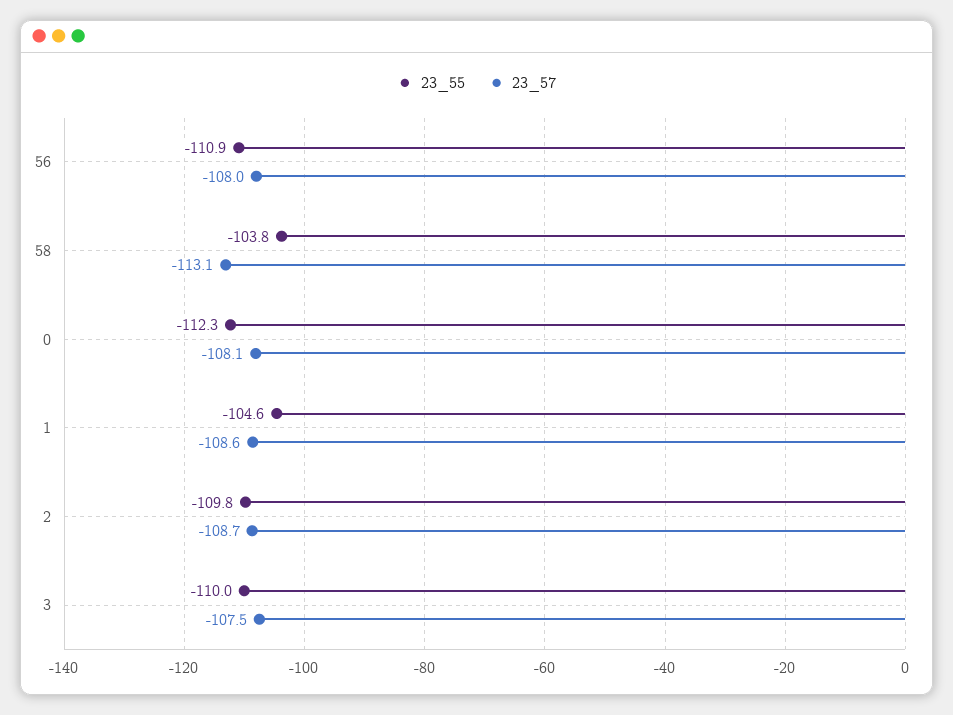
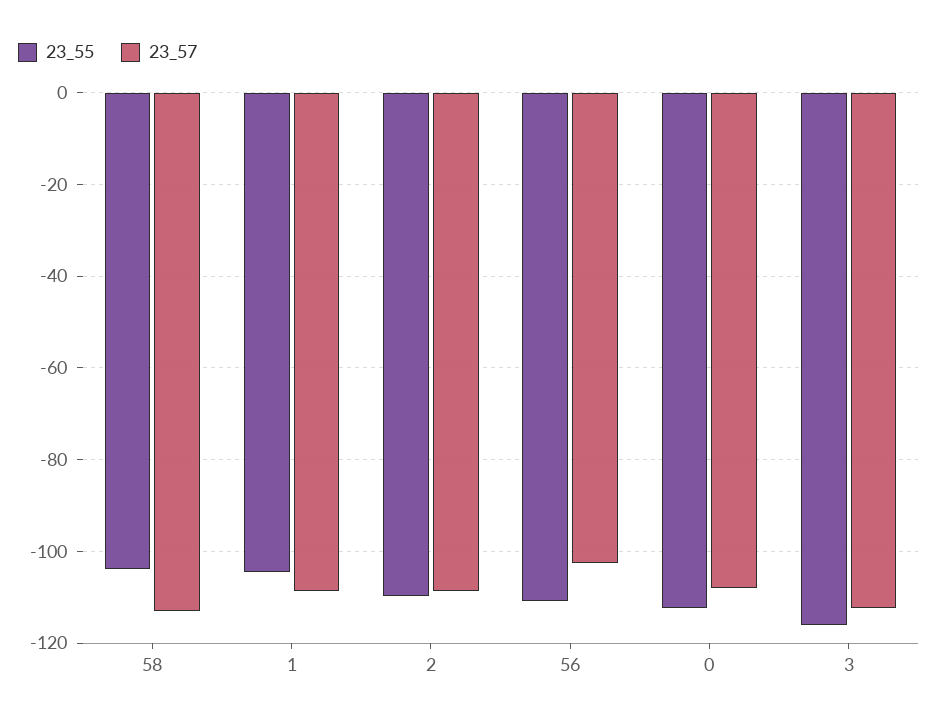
  {
    "23_55": {
      "56": -110.9,
      "58": -103.8,
      "0": -112.3,
      "1": -104.6,
      "2": -109.8,
-     "3": -110
+     "3": -116
    },
    "23_57": {
-     "56": -108,
+     "56": -102,
      "58": -113.1,
      "0": -108.1,
      "1": -108.6,
      "2": -108.7,
-     "3": -107.5
+     "3": -112
    }
  }

